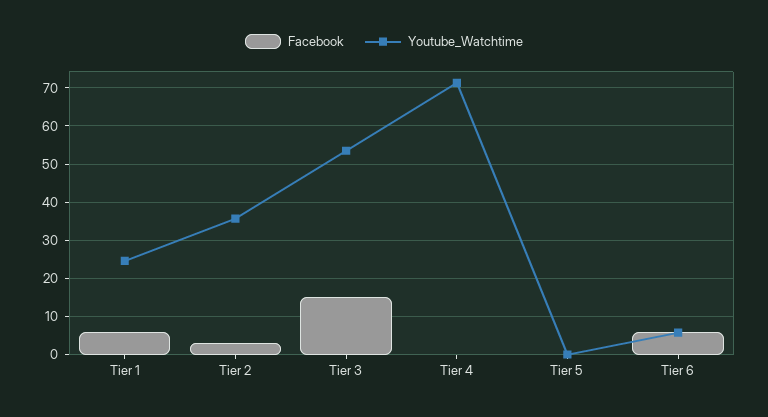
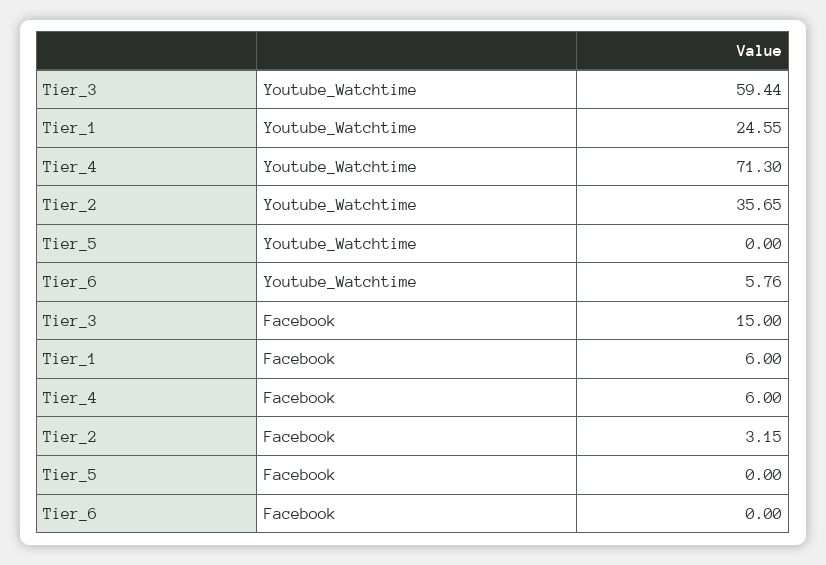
  {
    "Facebook": {
      "Tier 1": 6,
      "Tier 2": 3.15,
      "Tier 3": 15,
-     "Tier 4": 0,
+     "Tier 4": 6,
      "Tier 5": 0,
-     "Tier 6": 6
+     "Tier 6": 0
    },
    "Youtube_Watchtime": {
      "Tier 1": 24.55,
      "Tier 2": 35.65,
-     "Tier 3": 54,
+     "Tier 3": 59.44,
      "Tier 4": 71.3,
      "Tier 5": 0,
      "Tier 6": 5.76
    }
  }

